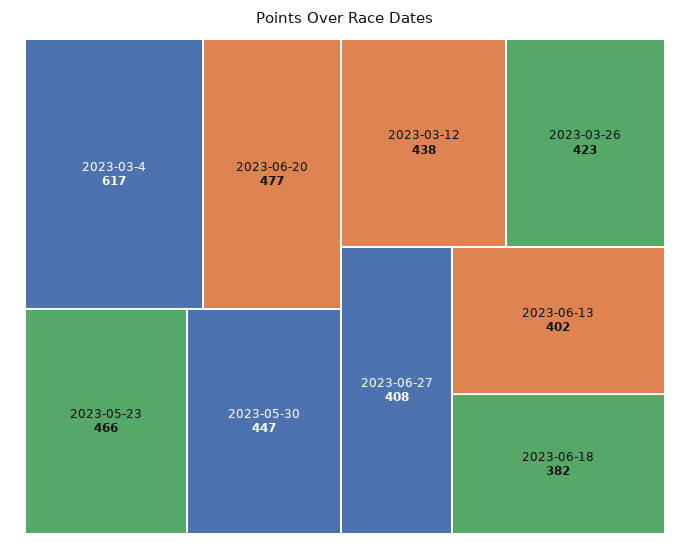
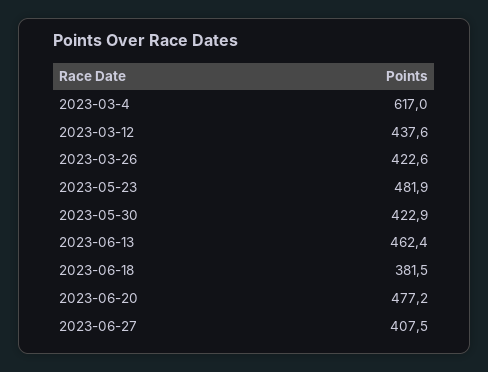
  {
    "2023-03-4": 617,
    "2023-06-20": 477.2,
-   "2023-05-23": 466,
+   "2023-05-23": 481.9,
-   "2023-05-30": 447,
+   "2023-05-30": 422.9,
    "2023-03-12": 437.6,
    "2023-03-26": 422.6,
    "2023-06-27": 407.5,
-   "2023-06-13": 402,
+   "2023-06-13": 462.4,
    "2023-06-18": 381.5
  }

